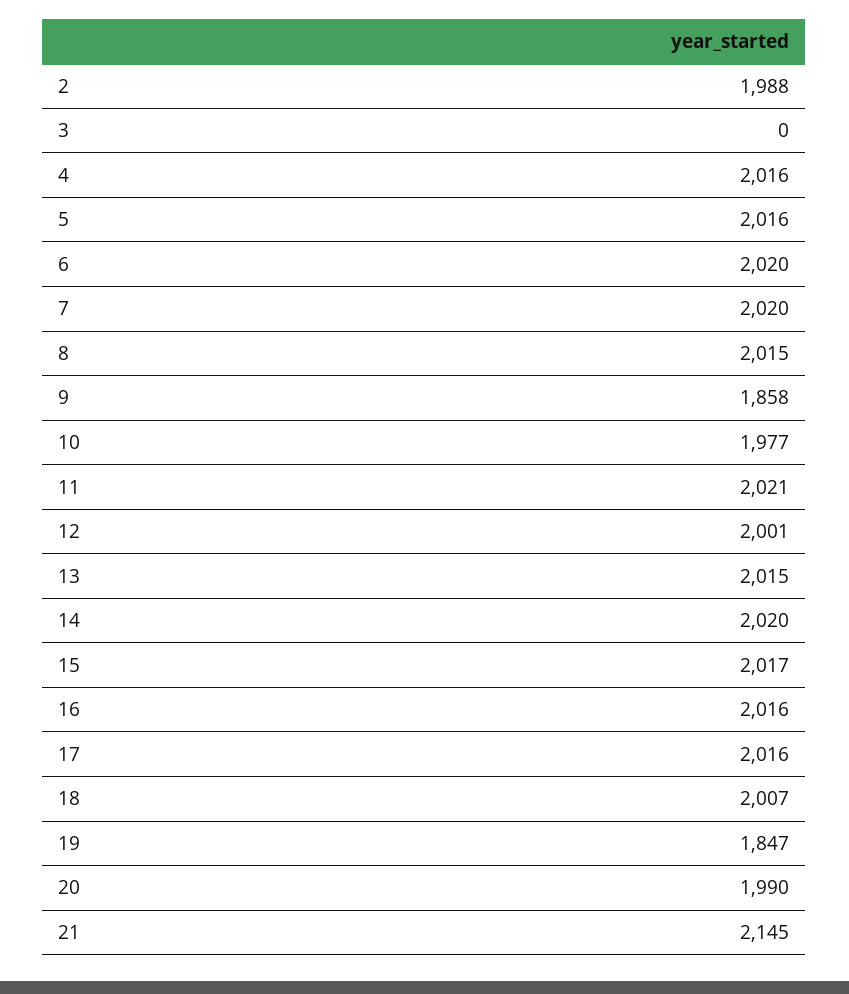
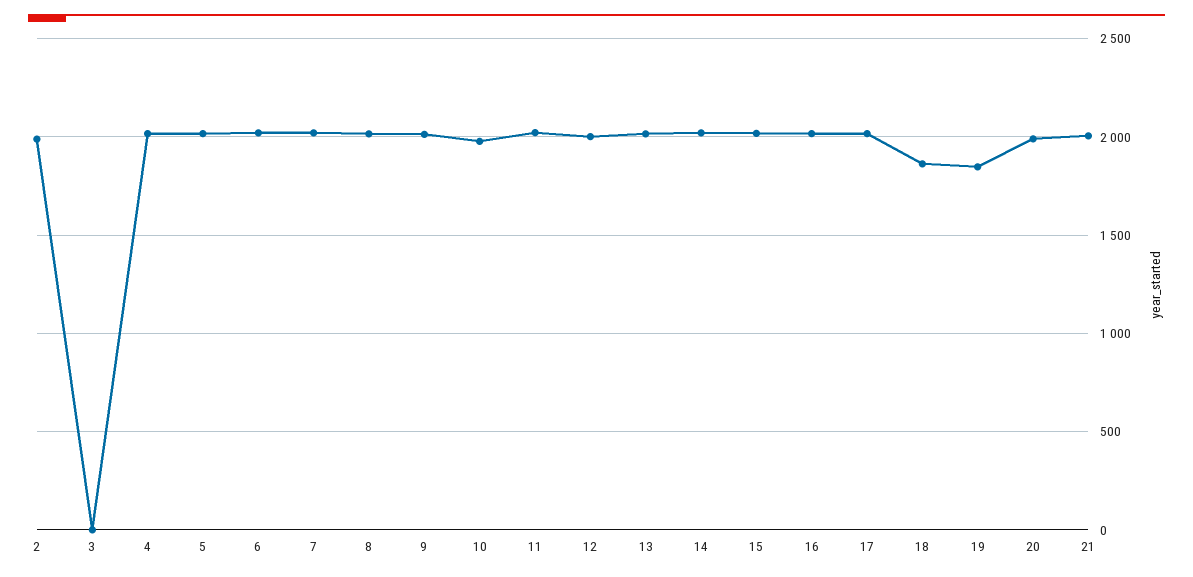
  {
    "2": 1988,
    "3": 0,
    "4": 2016,
    "5": 2016,
    "6": 2020,
    "7": 2020,
    "8": 2015,
-   "9": 1858,
+   "9": 2000,
    "10": 1977,
    "11": 2021,
    "12": 2001,
    "13": 2015,
    "14": 2020,
    "15": 2017,
    "16": 2016,
    "17": 2016,
-   "18": 2007,
+   "18": 1850,
    "19": 1847,
    "20": 1990,
-   "21": 2145
+   "21": 2000
  }

